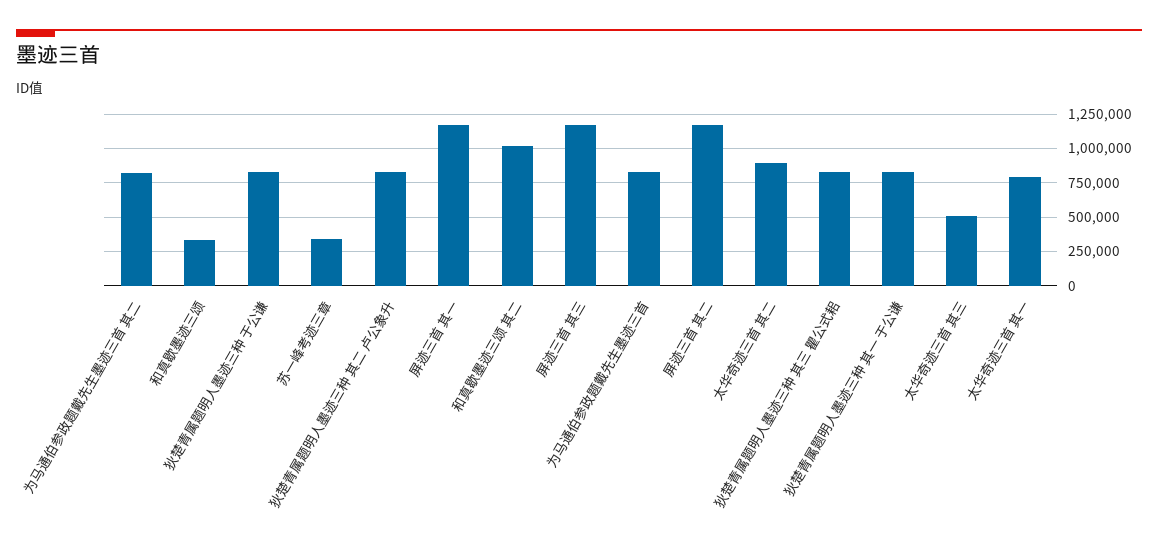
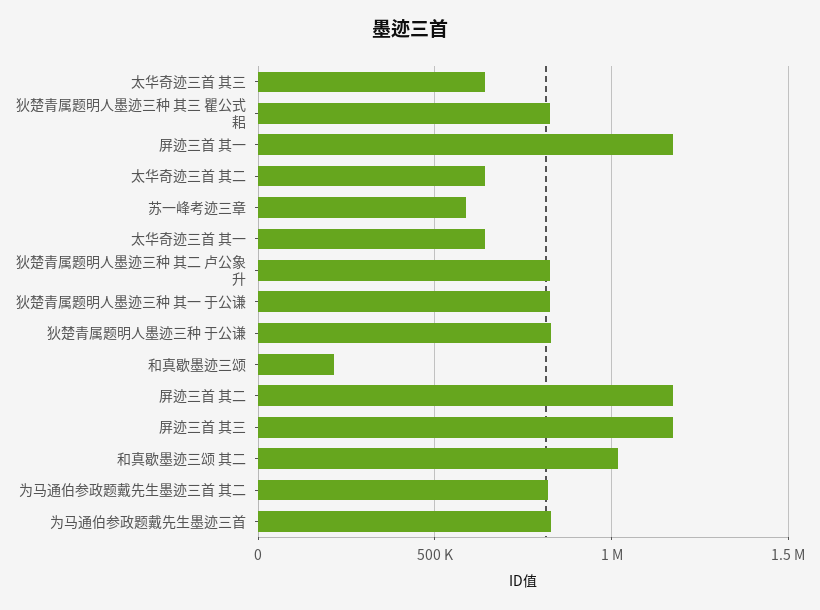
  {
    "为马通伯参政题戴先生墨迹三首 其二": 800000,
-   "和真歇墨迹三颂": 350000,
+   "和真歇墨迹三颂": 200000,
    "狄楚青属题明人墨迹三种 于公谦": 850000,
-   "苏一峰考迹三章": 350000,
+   "苏一峰考迹三章": 600000,
    "狄楚青属题明人墨迹三种 其二 卢公象升": 850000,
    "屏迹三首 其一": 1150000,
    "和真歇墨迹三颂 其二": 1000000,
    "屏迹三首 其三": 1150000,
    "为马通伯参政题戴先生墨迹三首": 850000,
    "屏迹三首 其二": 1150000,
-   "太华奇迹三首 其二": 900000,
+   "太华奇迹三首 其二": 650000,
    "狄楚青属题明人墨迹三种 其三 瞿公式耜": 850000,
    "狄楚青属题明人墨迹三种 其一 于公谦": 850000,
-   "太华奇迹三首 其三": 500000,
+   "太华奇迹三首 其三": 650000,
-   "太华奇迹三首 其一": 800000
+   "太华奇迹三首 其一": 650000
  }

